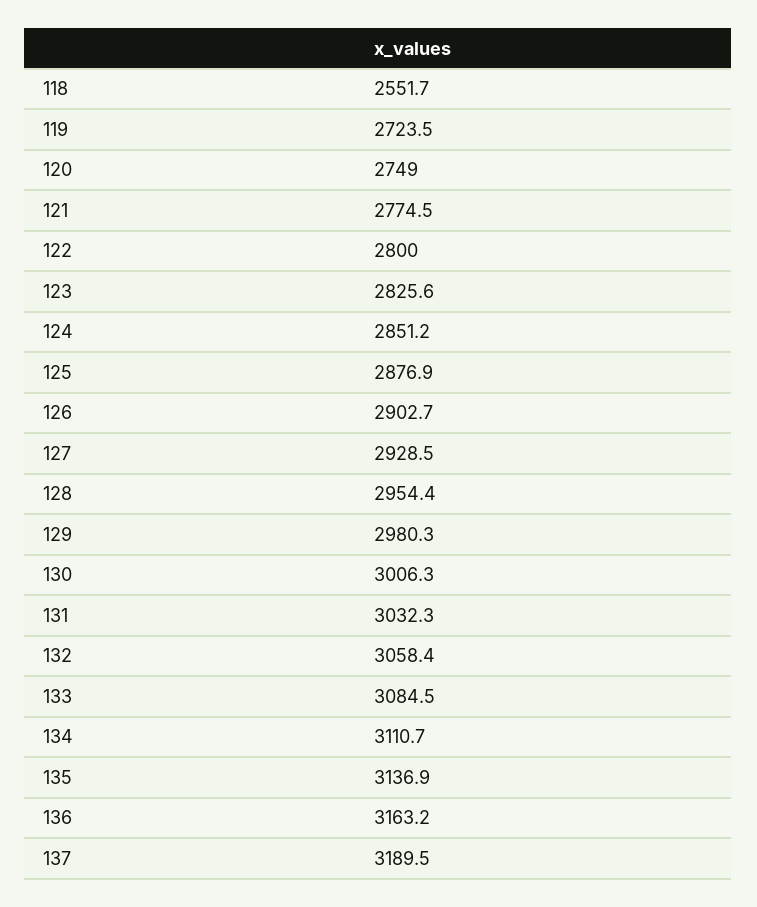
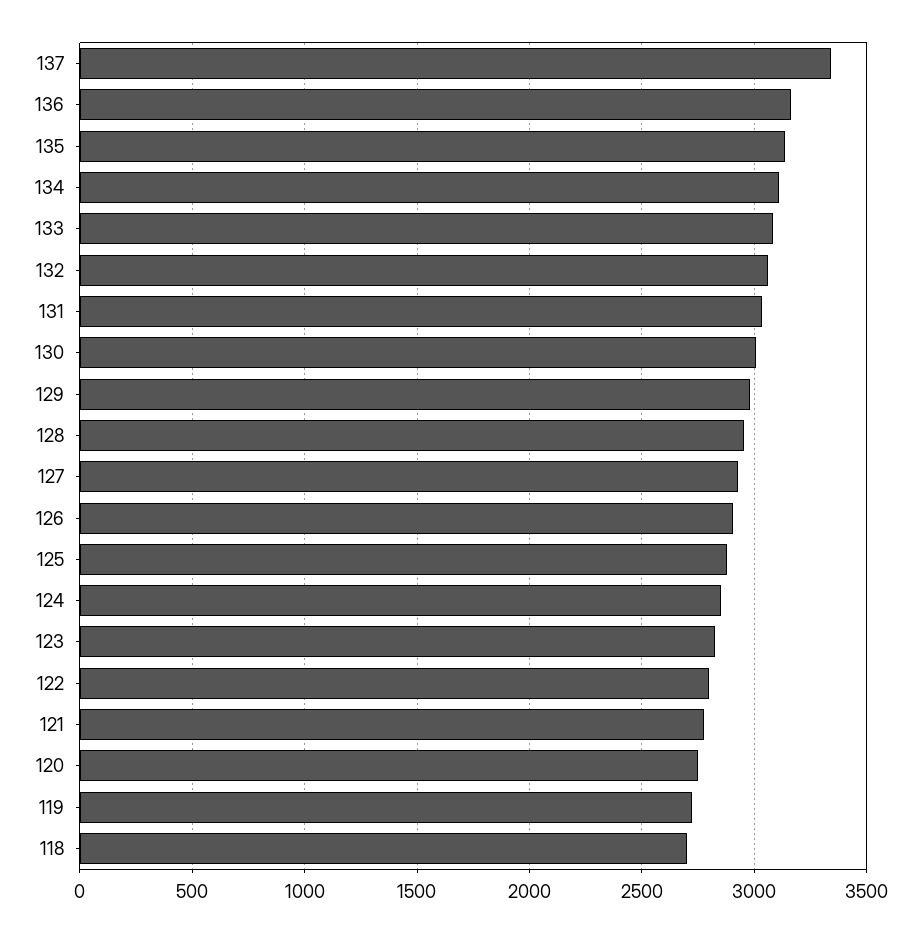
  {
-   "118": 2551.7,
+   "118": 2700,
    "119": 2723.5,
    "120": 2749,
    "121": 2774.5,
    "122": 2800,
    "123": 2825.6,
    "124": 2851.2,
    "125": 2876.9,
    "126": 2902.7,
    "127": 2928.5,
    "128": 2954.4,
    "129": 2980.3,
    "130": 3006.3,
    "131": 3032.3,
    "132": 3058.4,
    "133": 3084.5,
    "134": 3110.7,
    "135": 3136.9,
    "136": 3163.2,
-   "137": 3189.5
+   "137": 3350
  }

